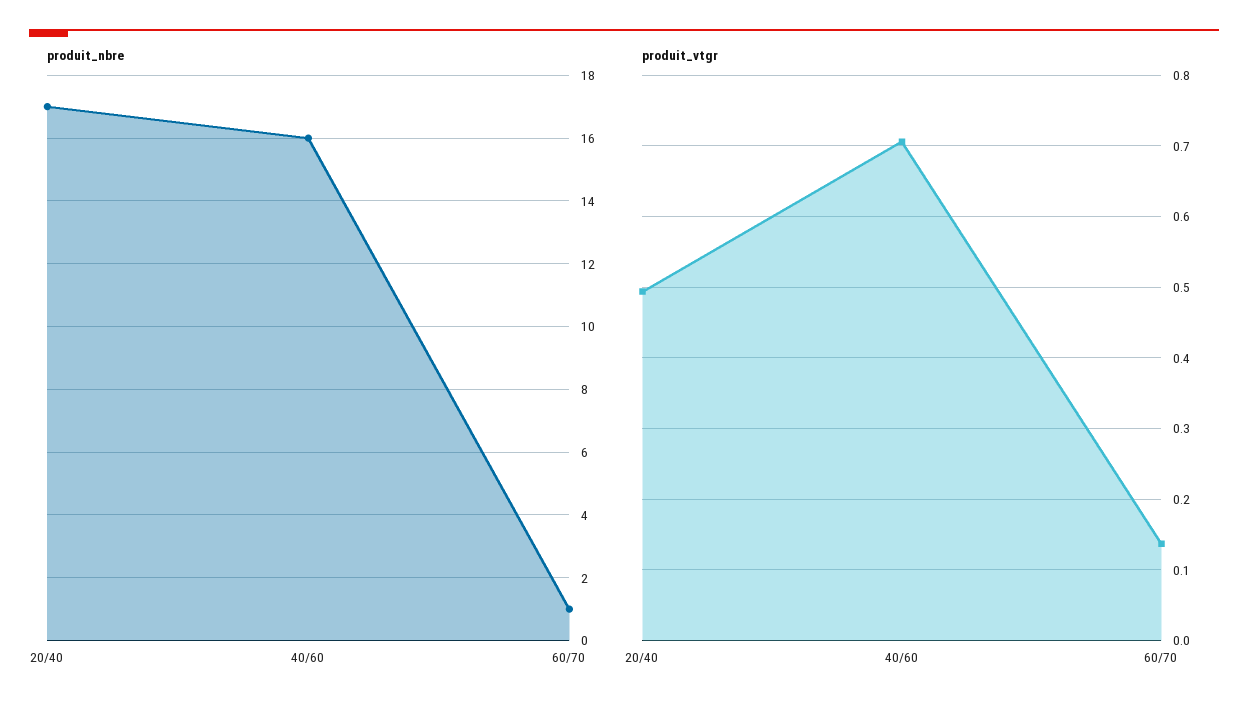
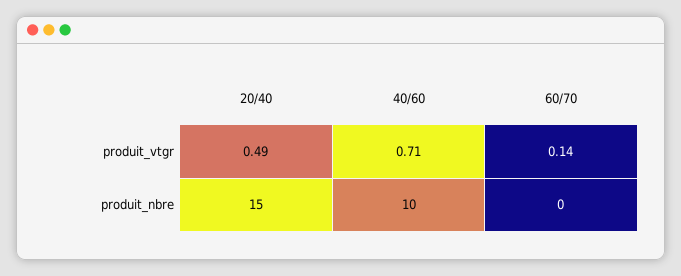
  {
    "produit_nbre": {
-     "20/40": 17,
+     "20/40": 15,
-     "40/60": 16,
+     "40/60": 10,
-     "60/70": 1
+     "60/70": 0
    },
    "produit_vtgr": {
      "20/40": 0.49,
      "40/60": 0.71,
      "60/70": 0.14
    }
  }

